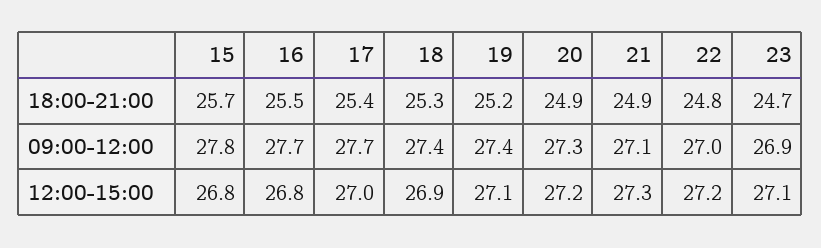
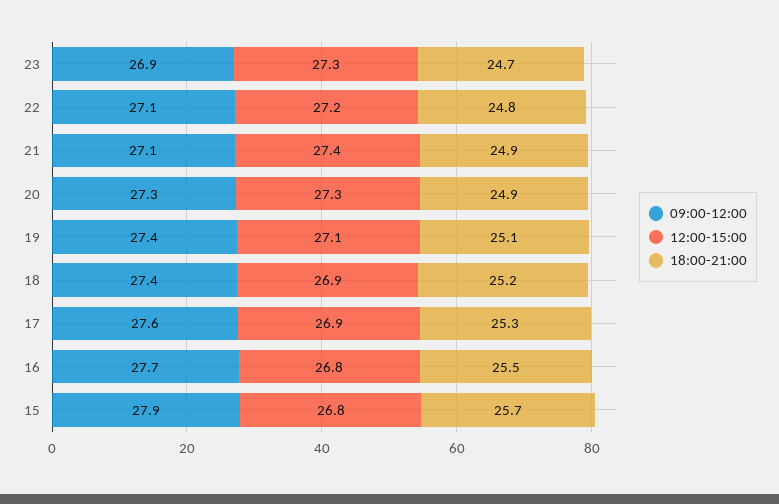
  {
    "18:00-21:00": {
      "15": 25.7,
      "16": 25.5,
-     "17": 25.4,
+     "17": 25.3,
-     "18": 25.3,
+     "18": 25.2,
-     "19": 25.2,
+     "19": 25.1,
      "20": 24.9,
      "21": 24.9,
      "22": 24.8,
      "23": 24.7
    },
    "09:00-12:00": {
-     "15": 27.8,
+     "15": 27.9,
      "16": 27.7,
-     "17": 27.7,
+     "17": 27.6,
      "18": 27.4,
      "19": 27.4,
      "20": 27.3,
      "21": 27.1,
-     "22": 27,
+     "22": 27.1,
      "23": 26.9
    },
    "12:00-15:00": {
      "15": 26.8,
      "16": 26.8,
-     "17": 27,
+     "17": 26.9,
      "18": 26.9,
      "19": 27.1,
-     "20": 27.2,
+     "20": 27.3,
-     "21": 27.3,
+     "21": 27.4,
      "22": 27.2,
-     "23": 27.1
+     "23": 27.3
    }
  }

